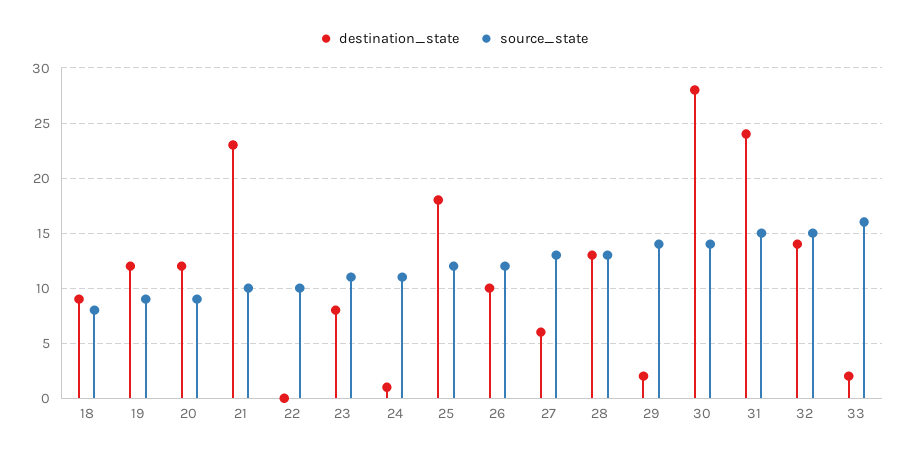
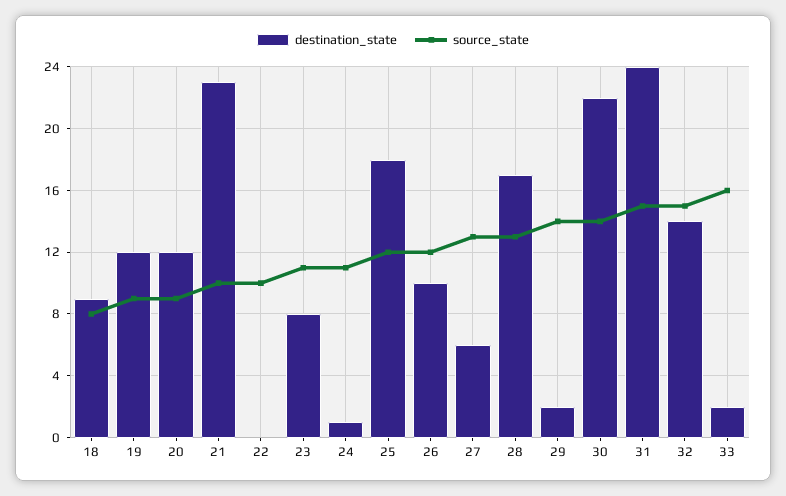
  {
    "destination_state": {
      "18": 9,
      "19": 12,
      "20": 12,
      "21": 23,
      "22": 0,
      "23": 8,
      "24": 1,
      "25": 18,
      "26": 10,
      "27": 6,
-     "28": 13,
+     "28": 17,
      "29": 2,
-     "30": 28,
+     "30": 22,
      "31": 24,
      "32": 14,
      "33": 2
    },
    "source_state": {
      "18": 8,
      "19": 9,
      "20": 9,
      "21": 10,
      "22": 10,
      "23": 11,
      "24": 11,
      "25": 12,
      "26": 12,
      "27": 13,
      "28": 13,
      "29": 14,
      "30": 14,
      "31": 15,
      "32": 15,
      "33": 16
    }
  }

